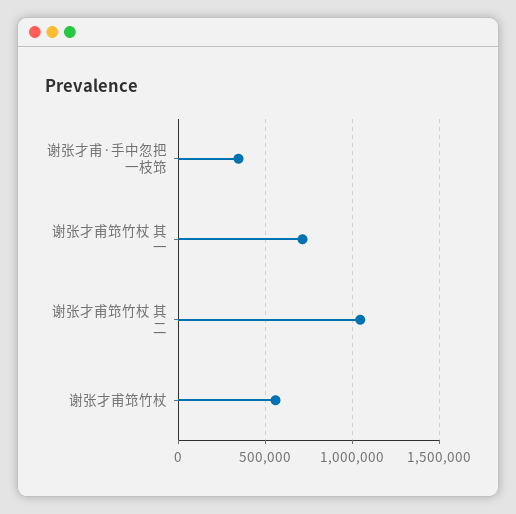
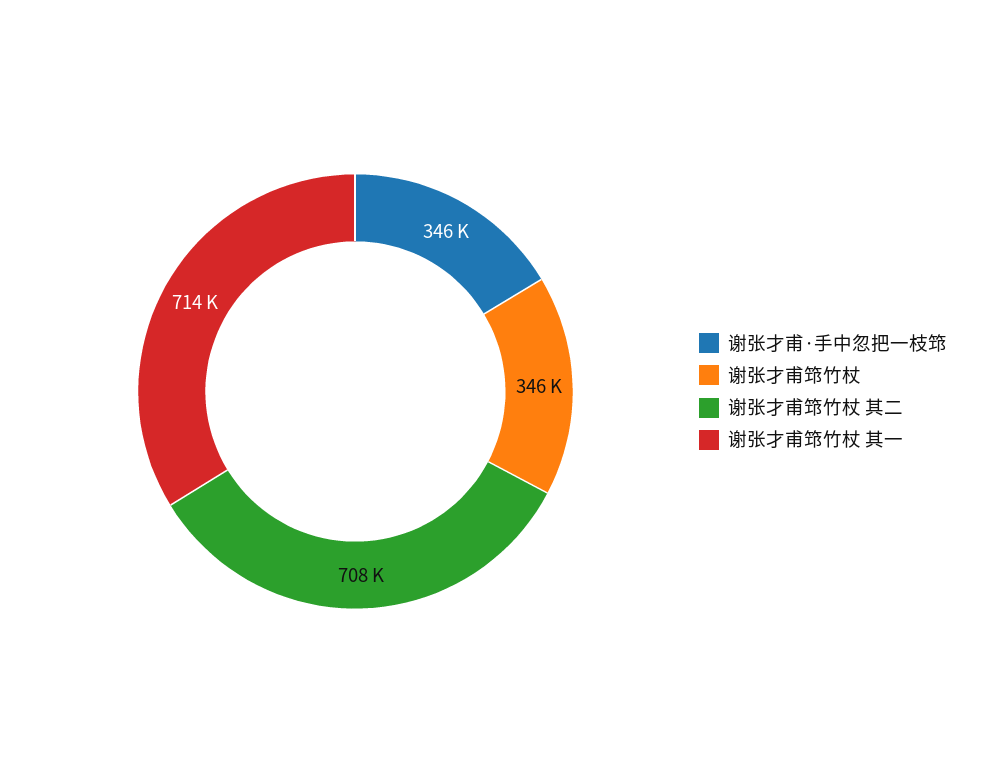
  {
    "谢张才甫·手中忽把一枝筇": 346000,
    "谢张才甫筇竹杖 其一": 714000,
-   "谢张才甫筇竹杖 其二": 1050000,
+   "谢张才甫筇竹杖 其二": 708000,
-   "谢张才甫筇竹杖": 550000
+   "谢张才甫筇竹杖": 346000
  }

